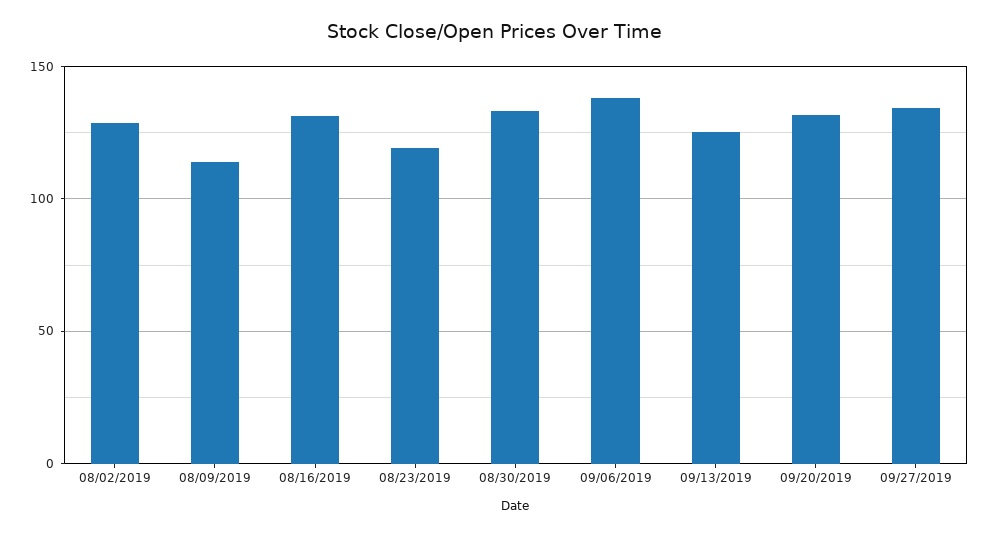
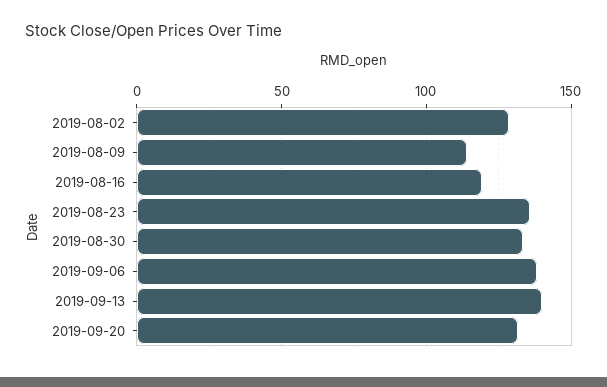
  {
    "08/02/2019": 130,
    "08/09/2019": 115,
-   "08/16/2019": 130,
+   "08/16/2019": 120,
-   "08/23/2019": 120,
+   "08/23/2019": 135,
    "08/30/2019": 135,
    "09/06/2019": 140,
-   "09/13/2019": 125,
+   "09/13/2019": 140,
-   "09/20/2019": 130,
+   "09/20/2019": 130
-   "09/27/2019": 135
  }

